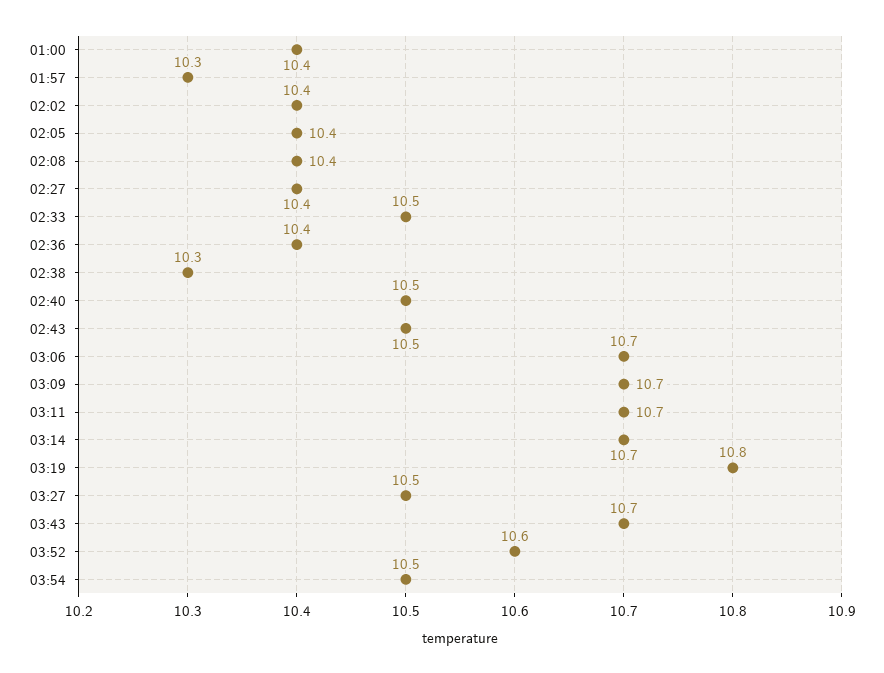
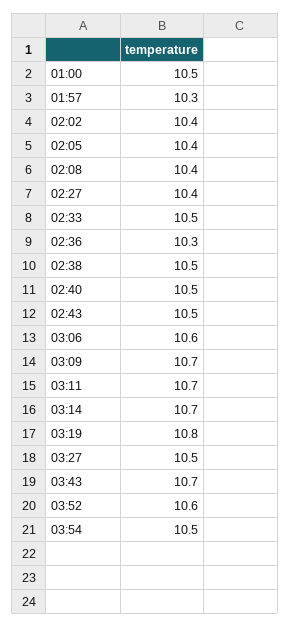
  {
-   "01:00": 10.4,
+   "01:00": 10.5,
    "01:57": 10.3,
    "02:02": 10.4,
    "02:05": 10.4,
    "02:08": 10.4,
    "02:27": 10.4,
    "02:33": 10.5,
-   "02:36": 10.4,
+   "02:36": 10.3,
-   "02:38": 10.3,
+   "02:38": 10.5,
    "02:40": 10.5,
    "02:43": 10.5,
-   "03:06": 10.7,
+   "03:06": 10.6,
    "03:09": 10.7,
    "03:11": 10.7,
    "03:14": 10.7,
    "03:19": 10.8,
    "03:27": 10.5,
    "03:43": 10.7,
    "03:52": 10.6,
    "03:54": 10.5
  }

